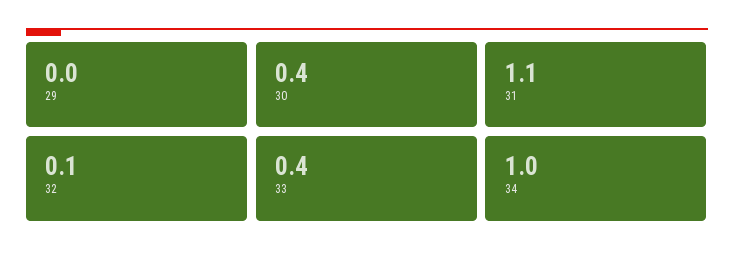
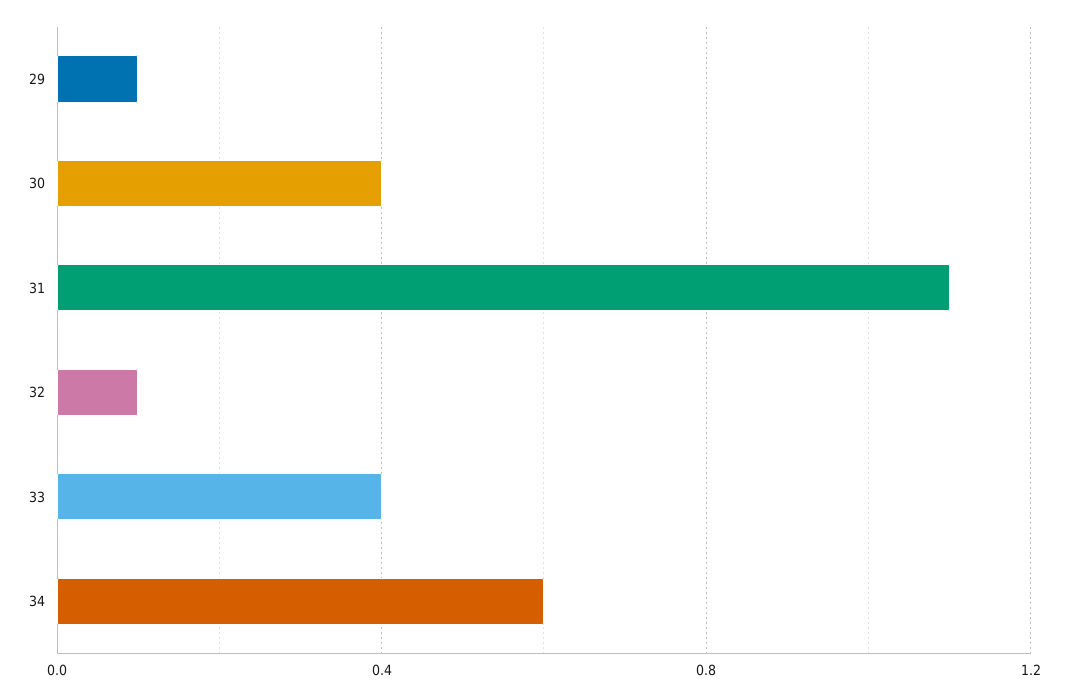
  {
-   "29": 0,
+   "29": 0.1,
    "30": 0.4,
    "31": 1.1,
    "32": 0.1,
    "33": 0.4,
-   "34": 1
+   "34": 0.6
  }

